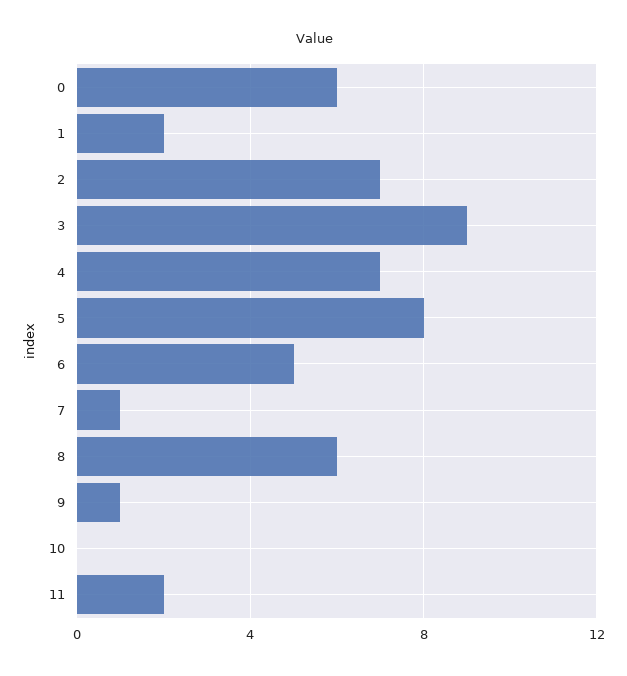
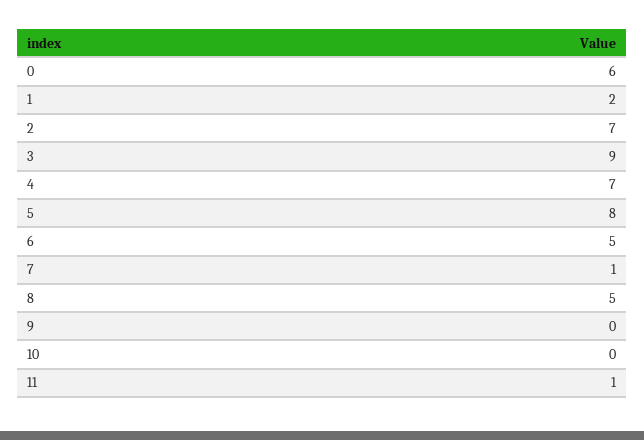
  {
    "0": 6,
    "1": 2,
    "2": 7,
    "3": 9,
    "4": 7,
    "5": 8,
    "6": 5,
    "7": 1,
-   "8": 6,
+   "8": 5,
-   "9": 1,
+   "9": 0,
    "10": 0,
-   "11": 2
+   "11": 1
  }

